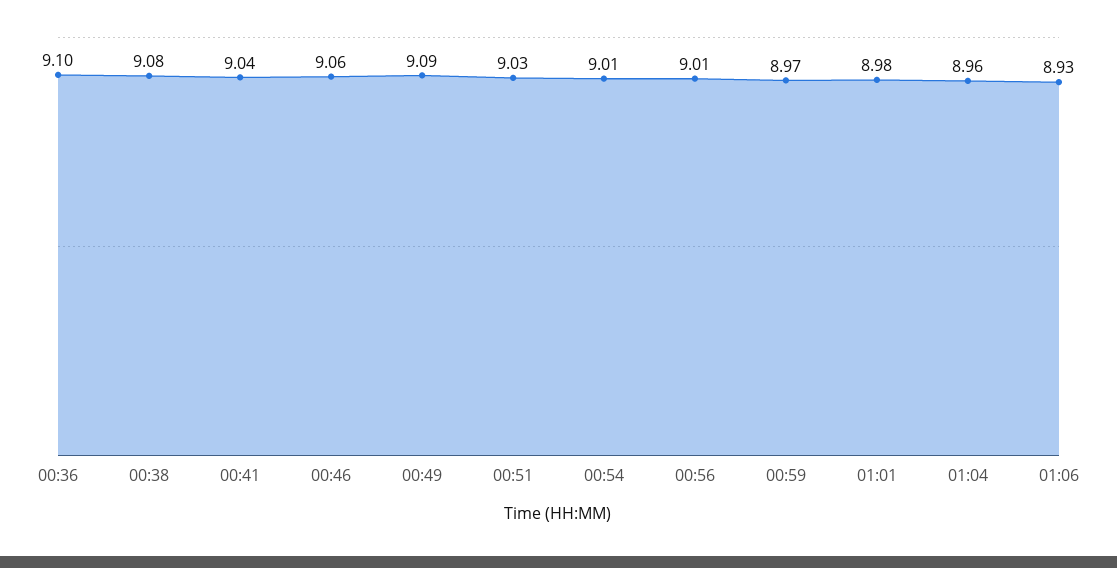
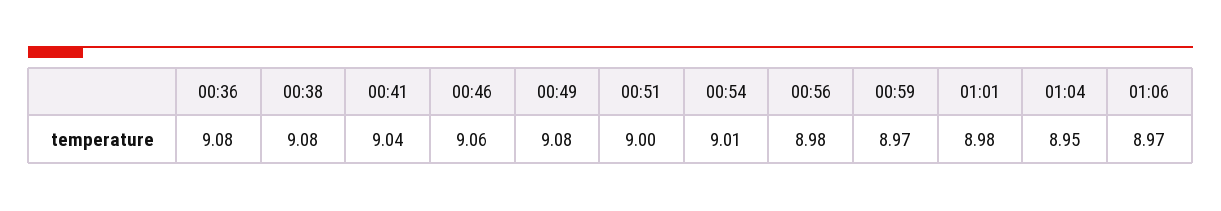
  {
-   "00:36": 9.1,
+   "00:36": 9.08,
    "00:38": 9.08,
    "00:41": 9.04,
    "00:46": 9.06,
-   "00:49": 9.09,
+   "00:49": 9.08,
-   "00:51": 9.03,
+   "00:51": 9,
    "00:54": 9.01,
-   "00:56": 9.01,
+   "00:56": 8.98,
    "00:59": 8.97,
    "01:01": 8.98,
-   "01:04": 8.96,
+   "01:04": 8.95,
-   "01:06": 8.93
+   "01:06": 8.97
  }

